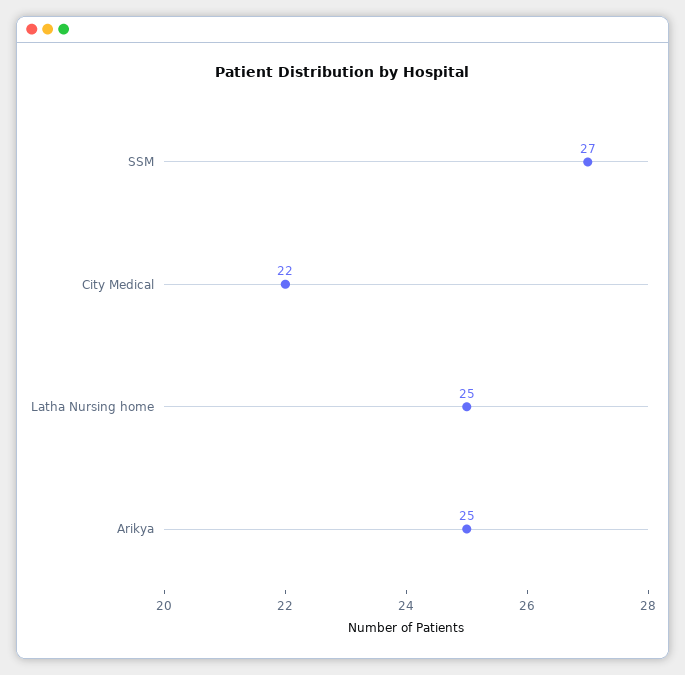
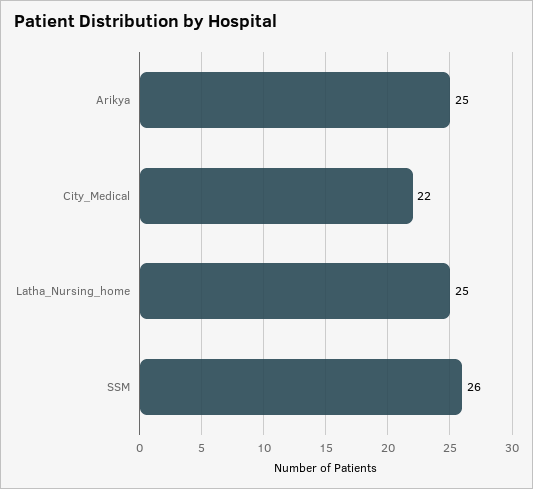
  {
-   "SSM": 27,
+   "SSM": 26,
    "City Medical": 22,
    "Latha Nursing home": 25,
    "Arikya": 25
  }

